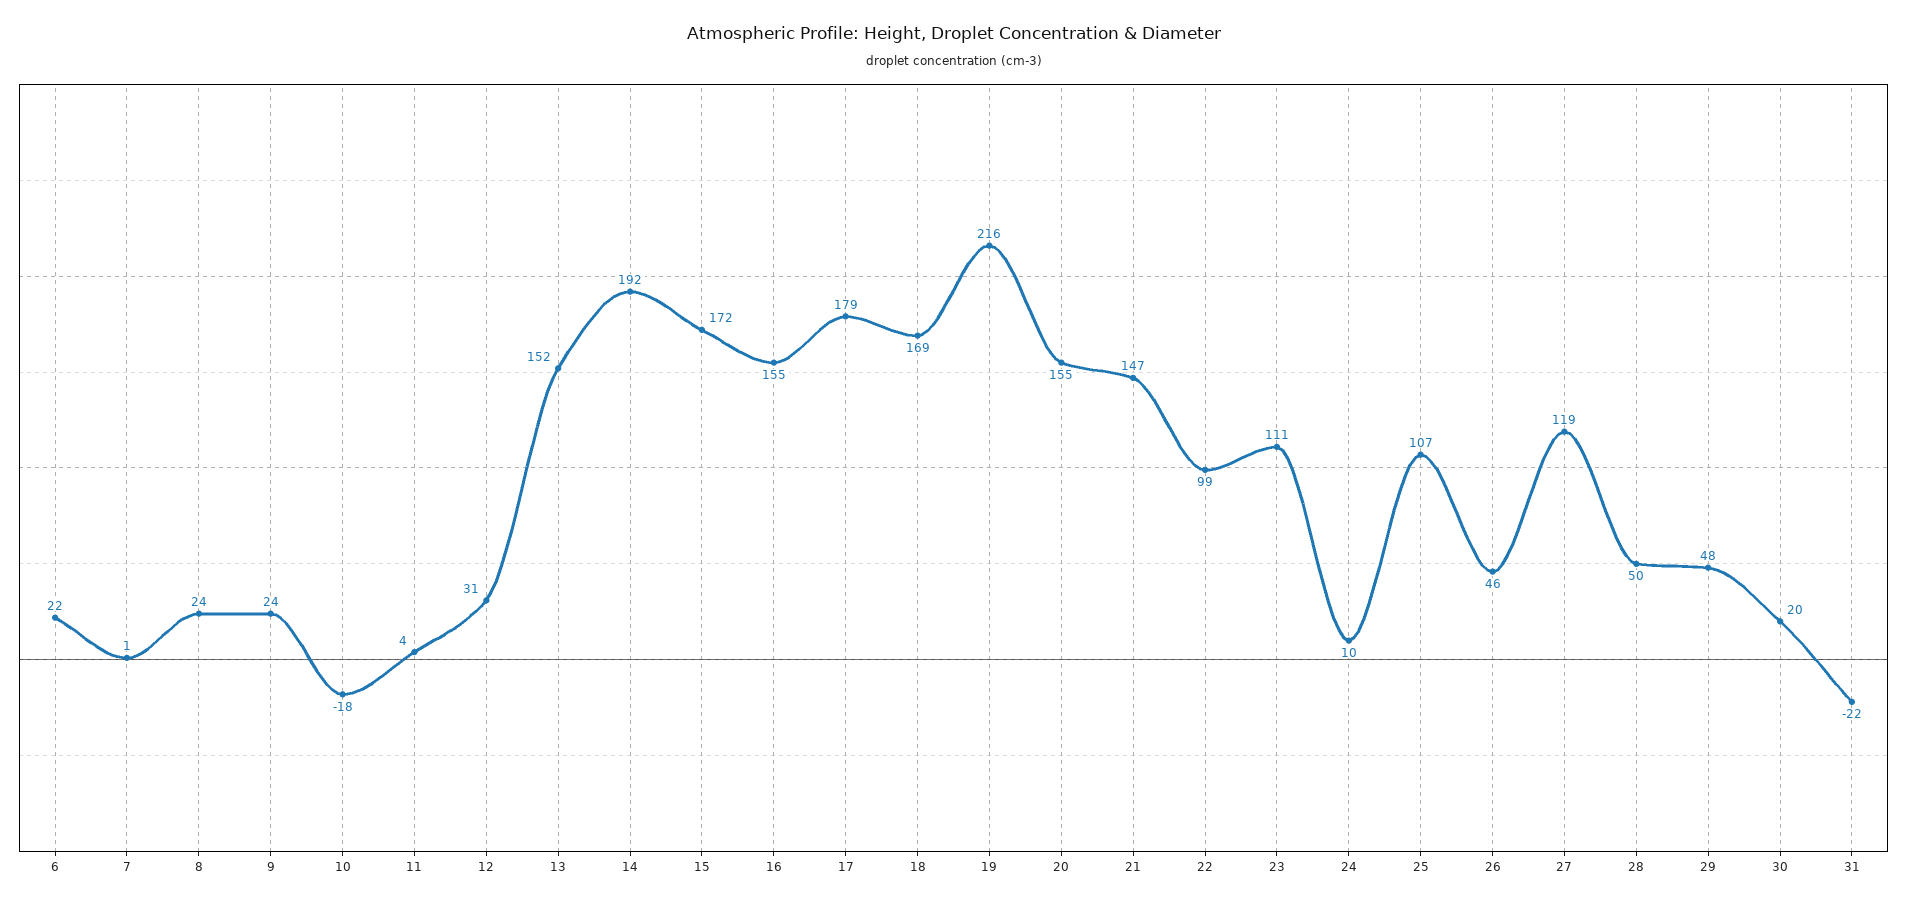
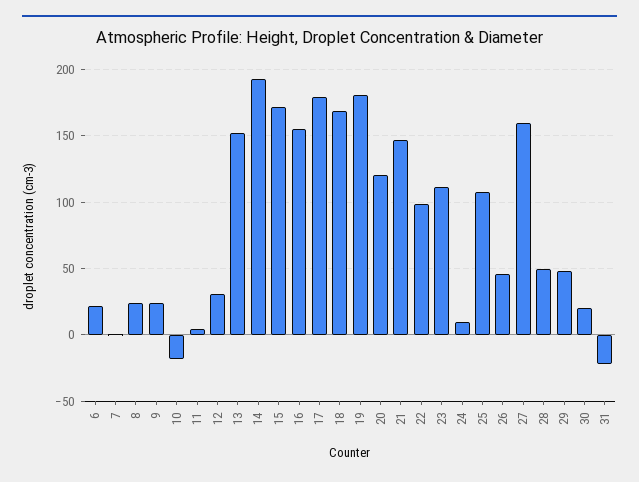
  {
    "6": 22,
    "7": 1,
    "8": 24,
    "9": 24,
    "10": -18,
    "11": 4,
    "12": 31,
    "13": 152,
    "14": 192,
    "15": 172,
    "16": 155,
    "17": 179,
    "18": 169,
-   "19": 216,
+   "19": 180,
-   "20": 155,
+   "20": 120,
    "21": 147,
    "22": 99,
    "23": 111,
    "24": 10,
    "25": 107,
    "26": 46,
-   "27": 119,
+   "27": 160,
    "28": 50,
    "29": 48,
    "30": 20,
    "31": -22
  }

